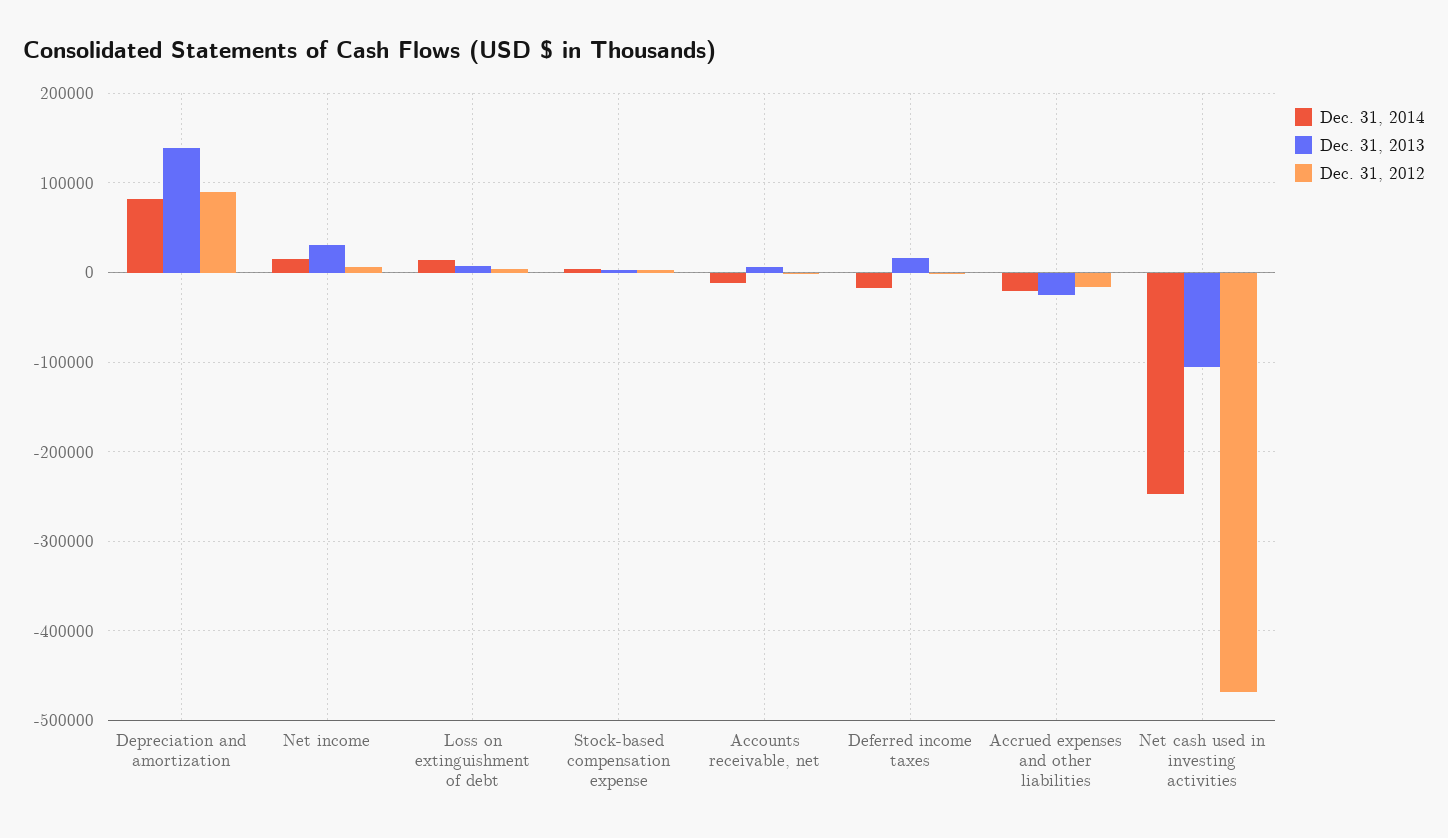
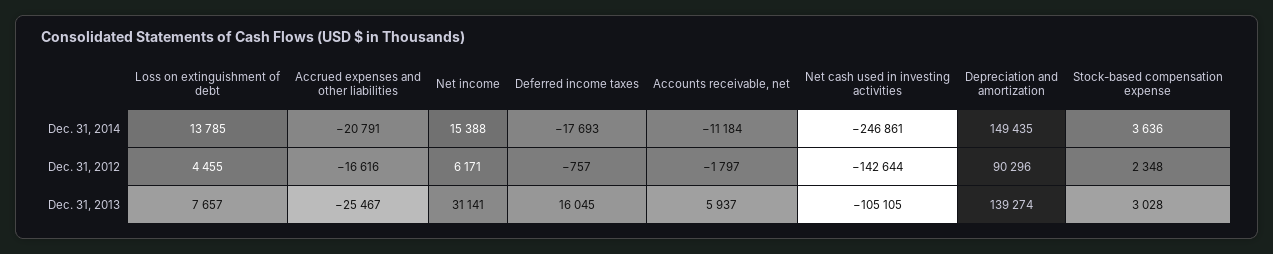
  {
    "Dec. 31, 2014": {
-     "Depreciation and amortization": 80000,
+     "Depreciation and amortization": 149435,
      "Net income": 15388,
      "Loss on extinguishment of debt": 13785,
      "Stock-based compensation expense": 3636,
      "Accounts receivable, net": -11184,
      "Deferred income taxes": -17693,
      "Accrued expenses and other liabilities": -20791,
      "Net cash used in investing activities": -246861
    },
    "Dec. 31, 2013": {
      "Depreciation and amortization": 139274,
      "Net income": 31141,
      "Loss on extinguishment of debt": 7657,
      "Stock-based compensation expense": 3028,
      "Accounts receivable, net": 5937,
      "Deferred income taxes": 16045,
      "Accrued expenses and other liabilities": -25467,
      "Net cash used in investing activities": -105105
    },
    "Dec. 31, 2012": {
      "Depreciation and amortization": 90296,
      "Net income": 6171,
      "Loss on extinguishment of debt": 4455,
      "Stock-based compensation expense": 2348,
      "Accounts receivable, net": -1797,
      "Deferred income taxes": -757,
      "Accrued expenses and other liabilities": -16616,
-     "Net cash used in investing activities": -470000
+     "Net cash used in investing activities": -142644
    }
  }

